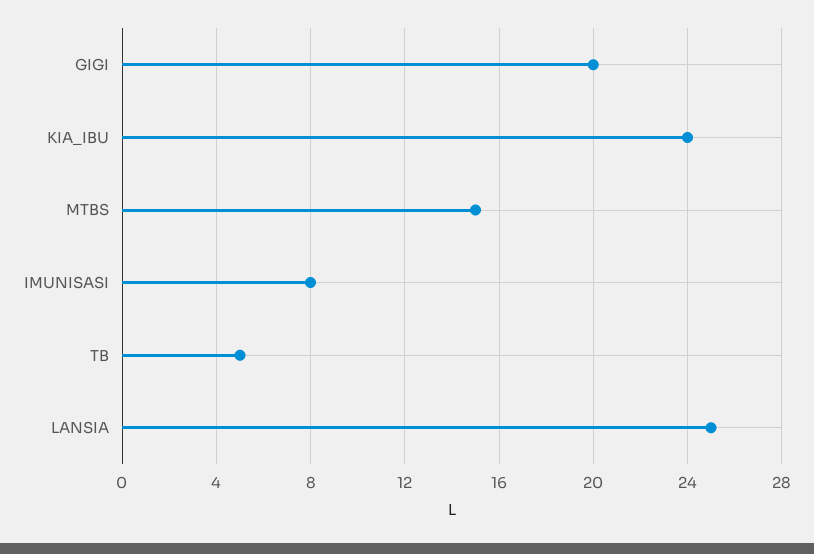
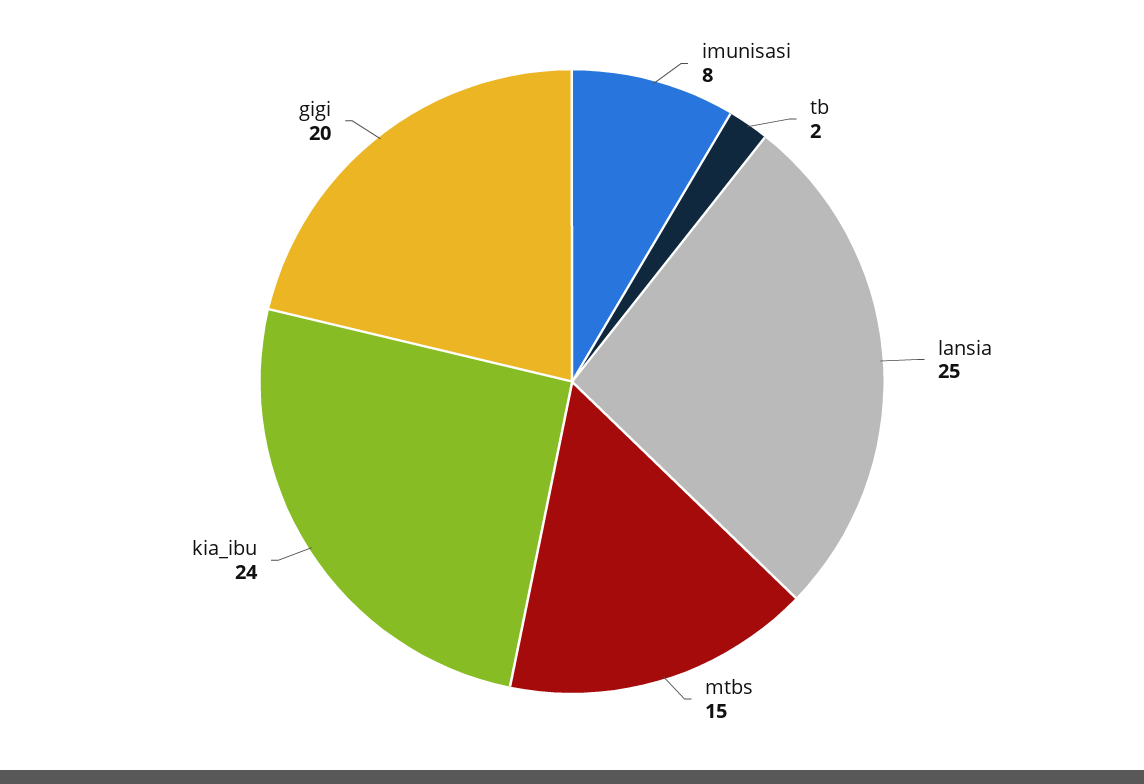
  {
    "GIGI": 20,
    "KIA_IBU": 24,
    "MTBS": 15,
    "IMUNISASI": 8,
-   "TB": 5,
+   "TB": 2,
    "LANSIA": 25
  }

